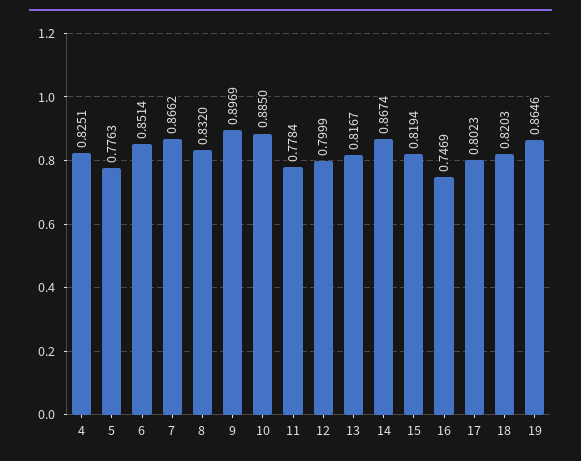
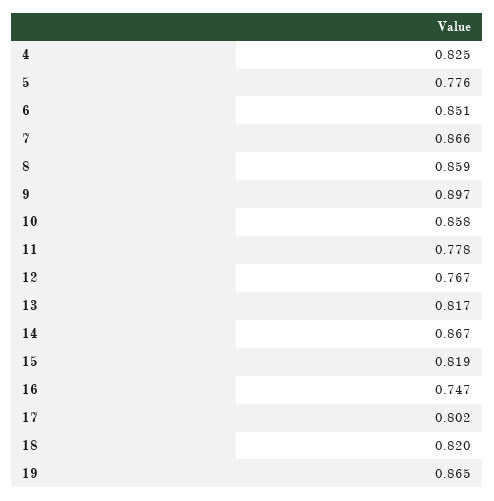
  {
    "4": 0.8251,
    "5": 0.7763,
    "6": 0.8514,
    "7": 0.8662,
-   "8": 0.832,
+   "8": 0.859,
    "9": 0.8969,
-   "10": 0.885,
+   "10": 0.858,
    "11": 0.7784,
-   "12": 0.7999,
+   "12": 0.767,
    "13": 0.8167,
    "14": 0.8674,
    "15": 0.8194,
    "16": 0.7469,
    "17": 0.8023,
    "18": 0.8203,
    "19": 0.8646
  }

